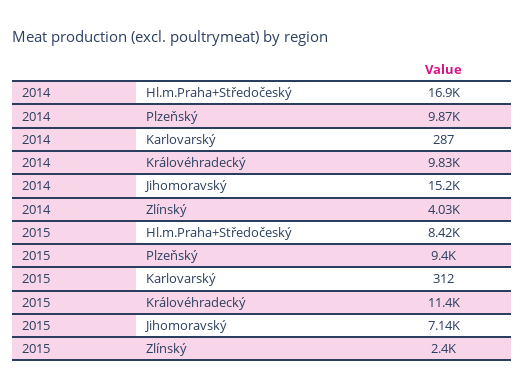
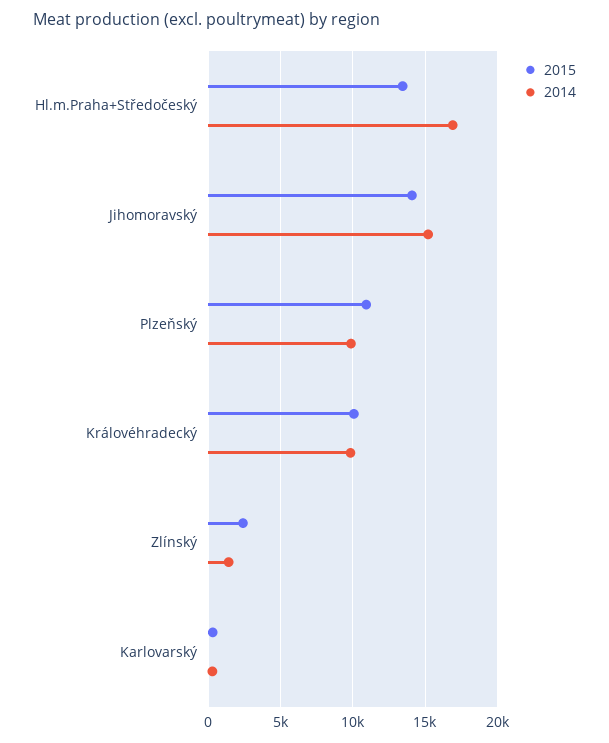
  {
    "2014": {
      "Hl.m.Praha+Středočeský": 16900,
      "Plzeňský": 9870,
      "Karlovarský": 287,
      "Královéhradecký": 9830,
      "Jihomoravský": 15200,
-     "Zlínský": 4030
+     "Zlínský": 1500
    },
    "2015": {
-     "Hl.m.Praha+Středočeský": 8420,
+     "Hl.m.Praha+Středočeský": 13500,
-     "Plzeňský": 9400,
+     "Plzeňský": 11000,
      "Karlovarský": 312,
-     "Královéhradecký": 11400,
+     "Královéhradecký": 10000,
-     "Jihomoravský": 7140,
+     "Jihomoravský": 14000,
      "Zlínský": 2400
    }
  }

